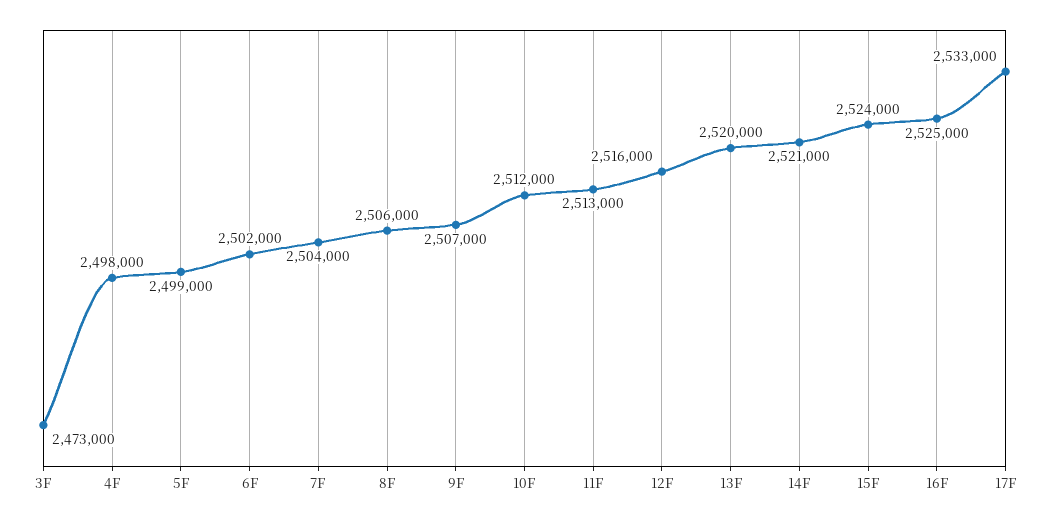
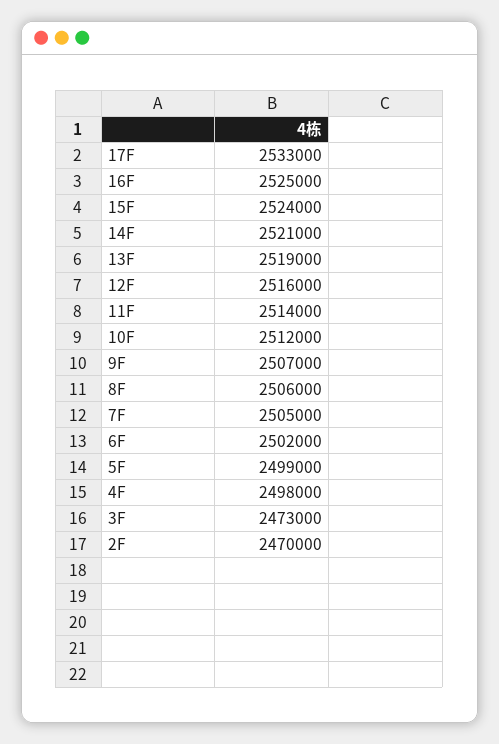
  {
    "3F": 2473000,
    "4F": 2498000,
    "5F": 2499000,
    "6F": 2502000,
-   "7F": 2504000,
+   "7F": 2505000,
    "8F": 2506000,
    "9F": 2507000,
    "10F": 2512000,
-   "11F": 2513000,
+   "11F": 2514000,
    "12F": 2516000,
-   "13F": 2520000,
+   "13F": 2519000,
    "14F": 2521000,
    "15F": 2524000,
    "16F": 2525000,
-   "17F": 2533000
+   "17F": 2533000,
+   "2F": 2470000
  }

